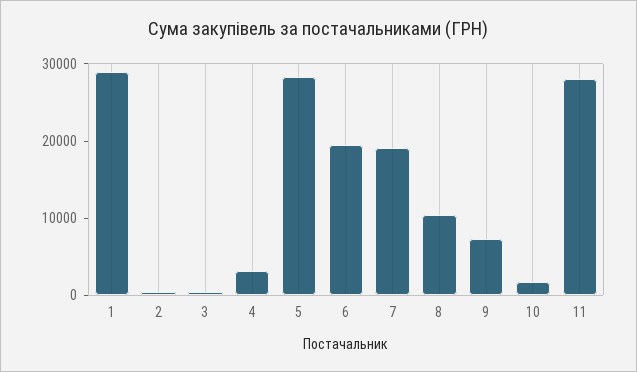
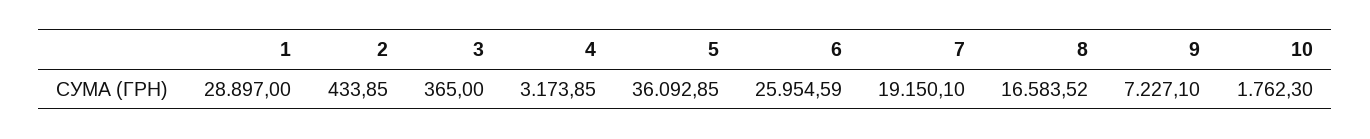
  {
    "1": 28897,
    "2": 433.85,
    "3": 365,
    "4": 3173.85,
-   "5": 28000,
+   "5": 36092.85,
-   "6": 20000,
+   "6": 25954.59,
    "7": 19150.1,
-   "8": 10000,
+   "8": 16583.52,
    "9": 7227.1,
-   "10": 1762.3,
+   "10": 1762.3
-   "11": 28000
  }

